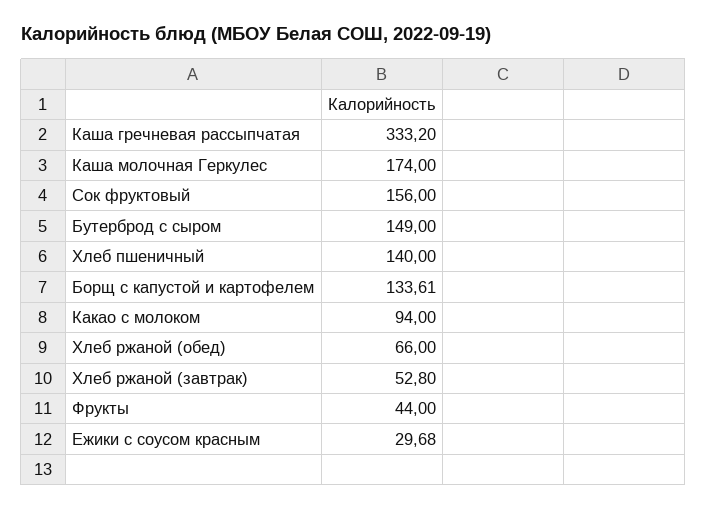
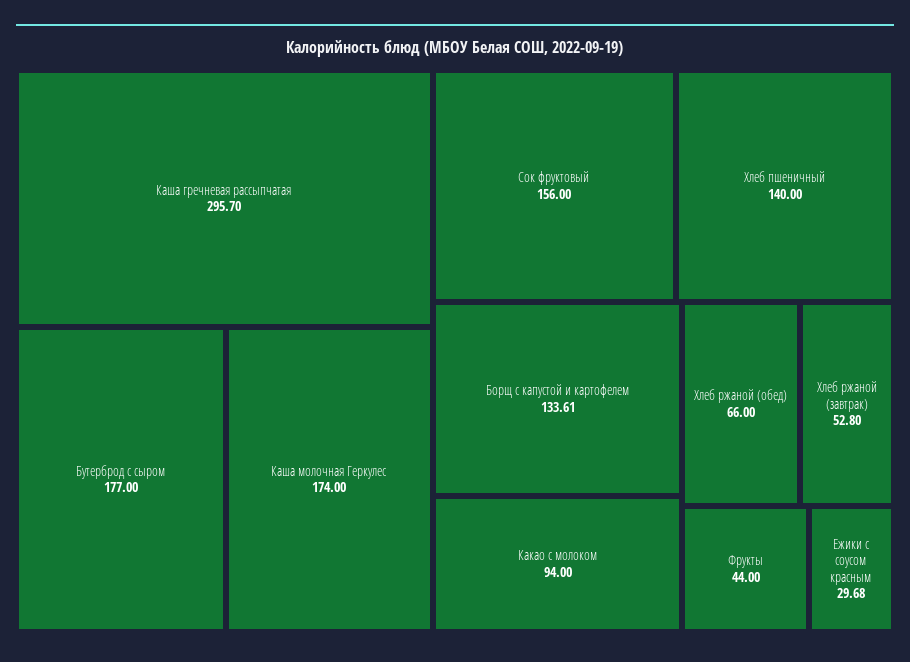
  {
-   "Каша гречневая рассыпчатая": 333.2,
+   "Каша гречневая рассыпчатая": 295.7,
    "Каша молочная Геркулес": 174,
    "Сок фруктовый": 156,
-   "Бутерброд с сыром": 149,
+   "Бутерброд с сыром": 177,
    "Хлеб пшеничный": 140,
    "Борщ с капустой и картофелем": 133.61,
    "Какао с молоком": 94,
    "Хлеб ржаной (обед)": 66,
    "Хлеб ржаной (завтрак)": 52.8,
    "Фрукты": 44,
    "Ежики с соусом красным": 29.68
  }

